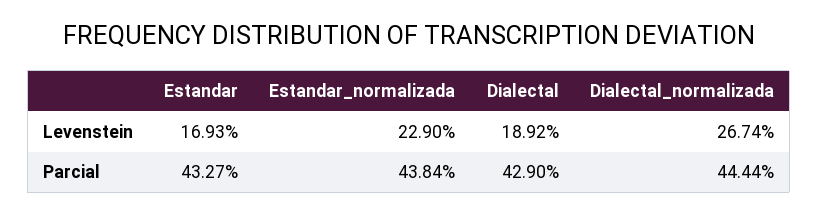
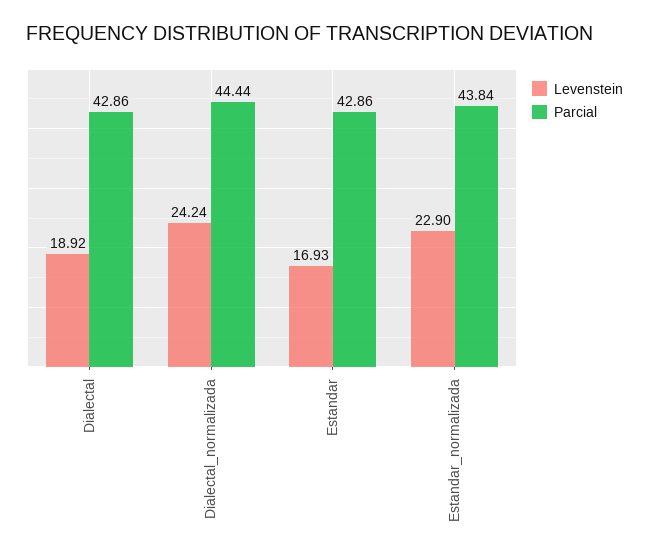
  {
    "Levenstein": {
      "Estandar": 16.93,
      "Estandar_normalizada": 22.9,
      "Dialectal": 18.92,
-     "Dialectal_normalizada": 26.74
+     "Dialectal_normalizada": 24.24
    },
    "Parcial": {
-     "Estandar": 43.27,
+     "Estandar": 42.86,
      "Estandar_normalizada": 43.84,
-     "Dialectal": 42.9,
+     "Dialectal": 42.86,
      "Dialectal_normalizada": 44.44
    }
  }

